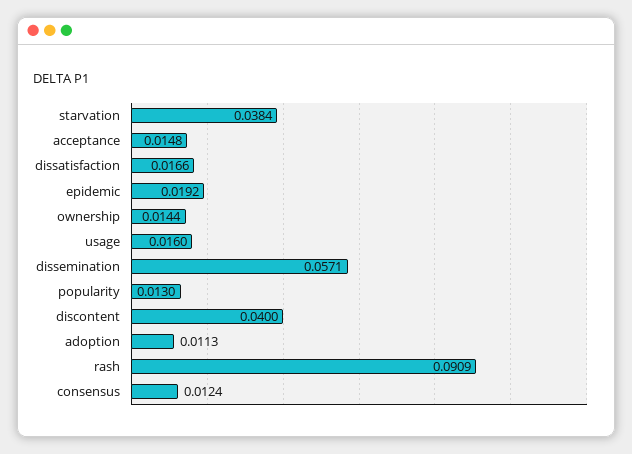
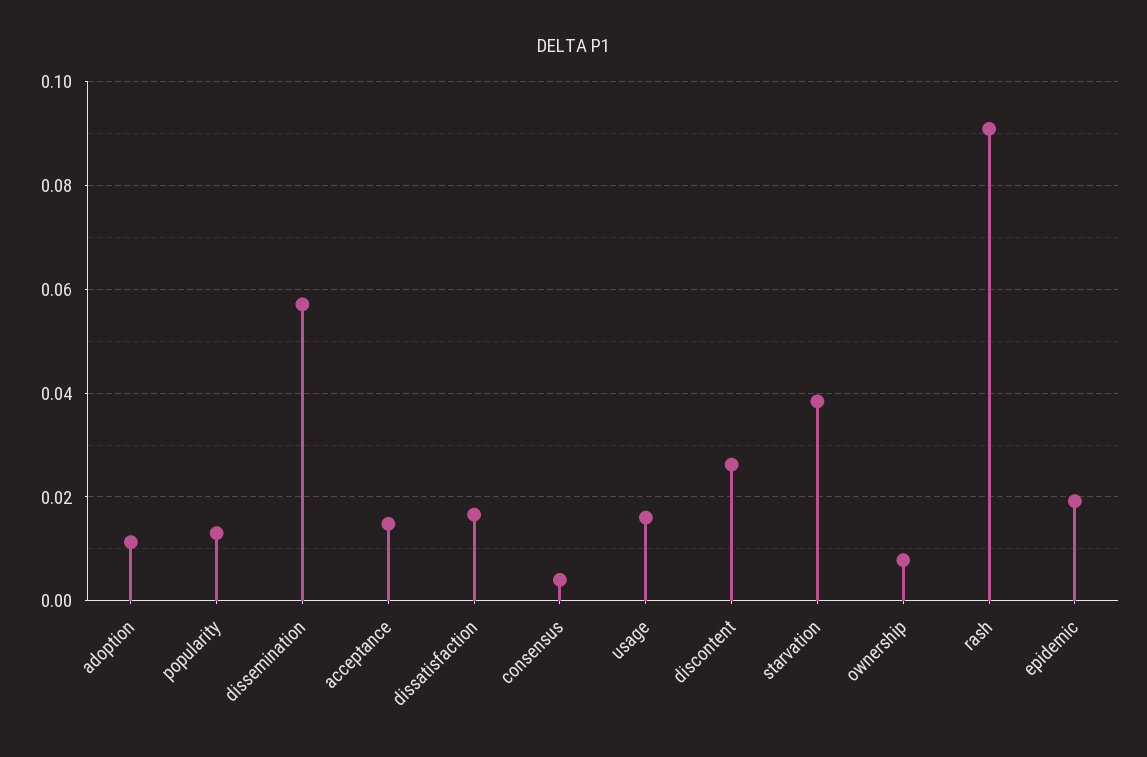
  {
    "starvation": 0.0384,
    "acceptance": 0.0148,
    "dissatisfaction": 0.0166,
    "epidemic": 0.0192,
-   "ownership": 0.0144,
+   "ownership": 0.008,
    "usage": 0.016,
    "dissemination": 0.0571,
    "popularity": 0.013,
-   "discontent": 0.04,
+   "discontent": 0.026,
    "adoption": 0.0113,
    "rash": 0.0909,
-   "consensus": 0.0124
+   "consensus": 0.004
  }

